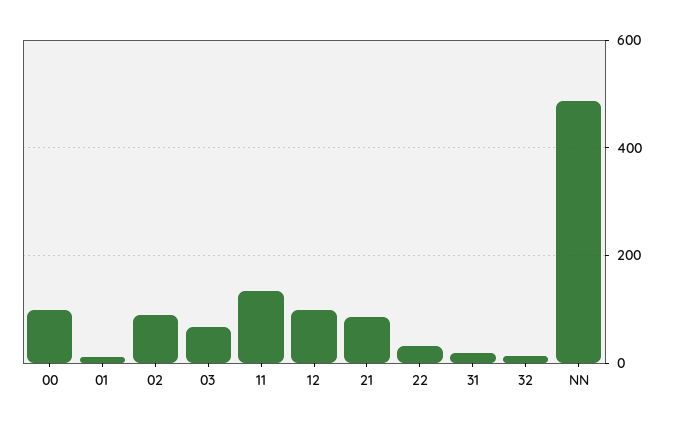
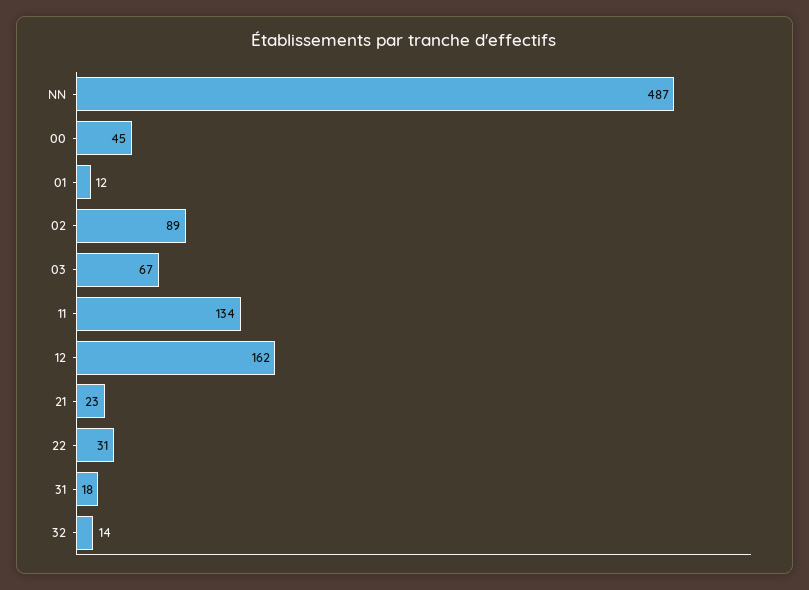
  {
-   "00": 100,
+   "00": 45,
    "01": 12,
    "02": 89,
    "03": 67,
    "11": 134,
-   "12": 100,
+   "12": 162,
-   "21": 80,
+   "21": 23,
    "22": 31,
    "31": 18,
    "32": 14,
    "NN": 487
  }

